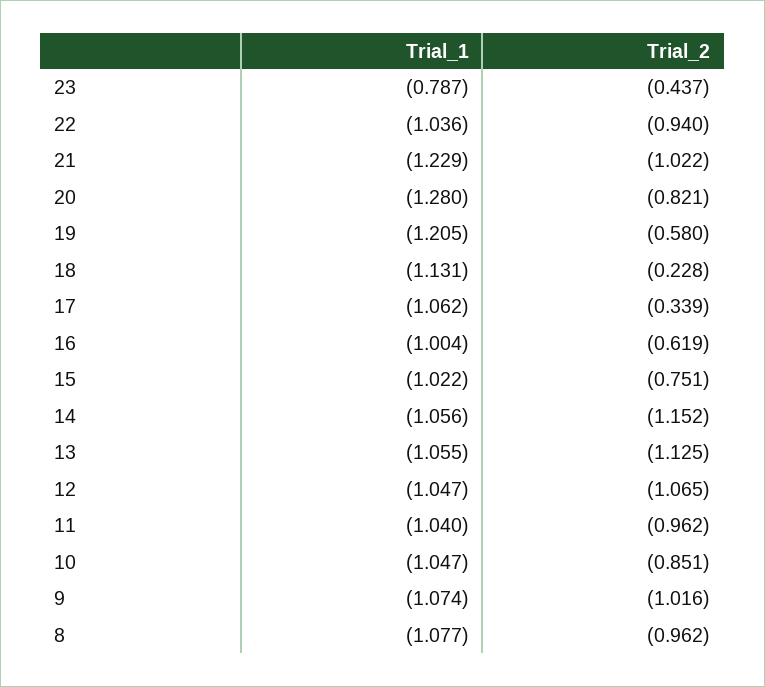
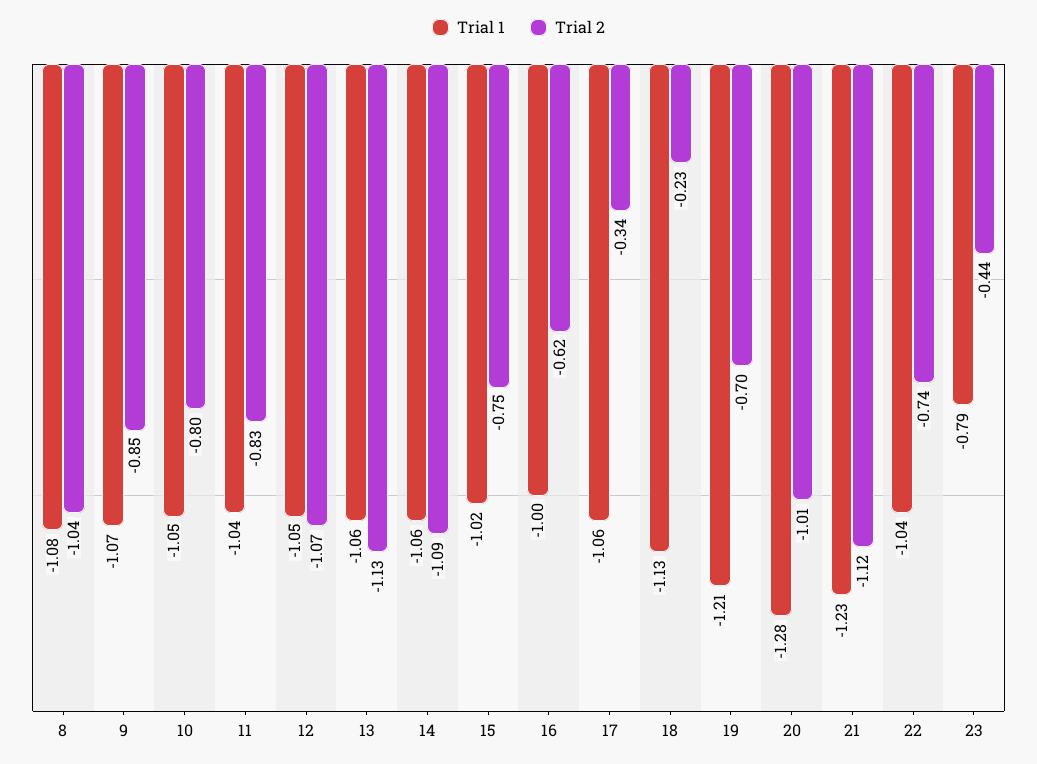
  {
    "Trial_1": {
      "23": -0.787,
      "22": -1.036,
      "21": -1.229,
      "20": -1.28,
      "19": -1.205,
      "18": -1.131,
      "17": -1.062,
      "16": -1.004,
      "15": -1.022,
      "14": -1.056,
      "13": -1.055,
      "12": -1.047,
      "11": -1.04,
      "10": -1.047,
      "9": -1.074,
      "8": -1.077
    },
    "Trial_2": {
      "23": -0.437,
-     "22": -0.94,
+     "22": -0.74,
-     "21": -1.022,
+     "21": -1.12,
-     "20": -0.821,
+     "20": -1.01,
-     "19": -0.58,
+     "19": -0.7,
      "18": -0.228,
      "17": -0.339,
      "16": -0.619,
      "15": -0.751,
-     "14": -1.152,
+     "14": -1.09,
      "13": -1.125,
      "12": -1.065,
-     "11": -0.962,
+     "11": -0.83,
-     "10": -0.851,
+     "10": -0.8,
-     "9": -1.016,
+     "9": -0.85,
-     "8": -0.962
+     "8": -1.04
    }
  }

